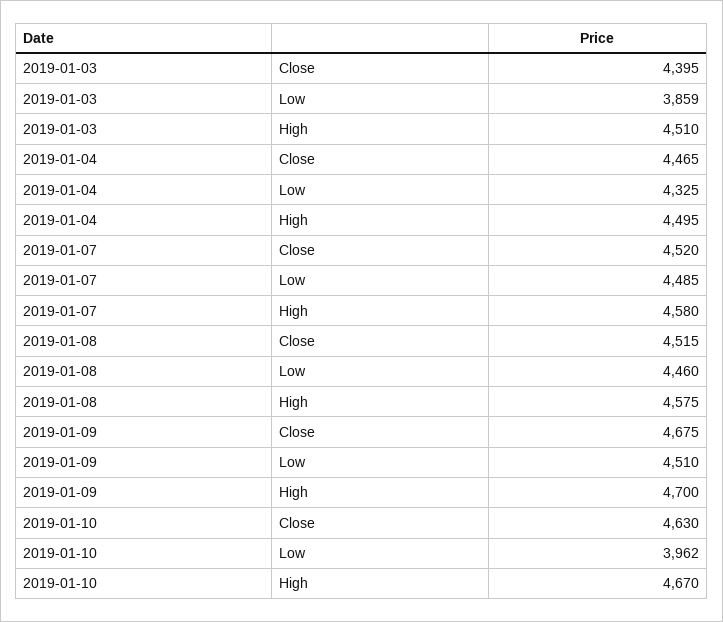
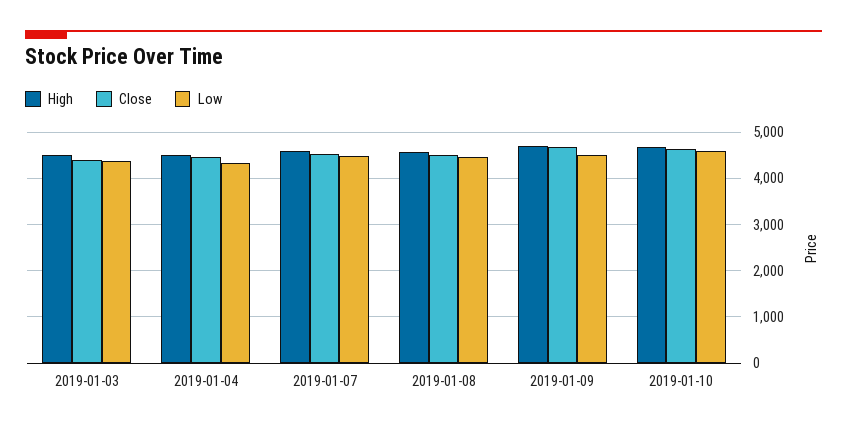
  {
    "Close": {
      "2019-01-03": 4395,
      "2019-01-04": 4465,
      "2019-01-07": 4520,
      "2019-01-08": 4515,
      "2019-01-09": 4675,
      "2019-01-10": 4630
    },
    "Low": {
-     "2019-01-03": 3859,
+     "2019-01-03": 4400,
      "2019-01-04": 4325,
      "2019-01-07": 4485,
      "2019-01-08": 4460,
      "2019-01-09": 4510,
-     "2019-01-10": 3962
+     "2019-01-10": 4600
    },
    "High": {
      "2019-01-03": 4510,
      "2019-01-04": 4495,
      "2019-01-07": 4580,
      "2019-01-08": 4575,
      "2019-01-09": 4700,
      "2019-01-10": 4670
    }
  }

